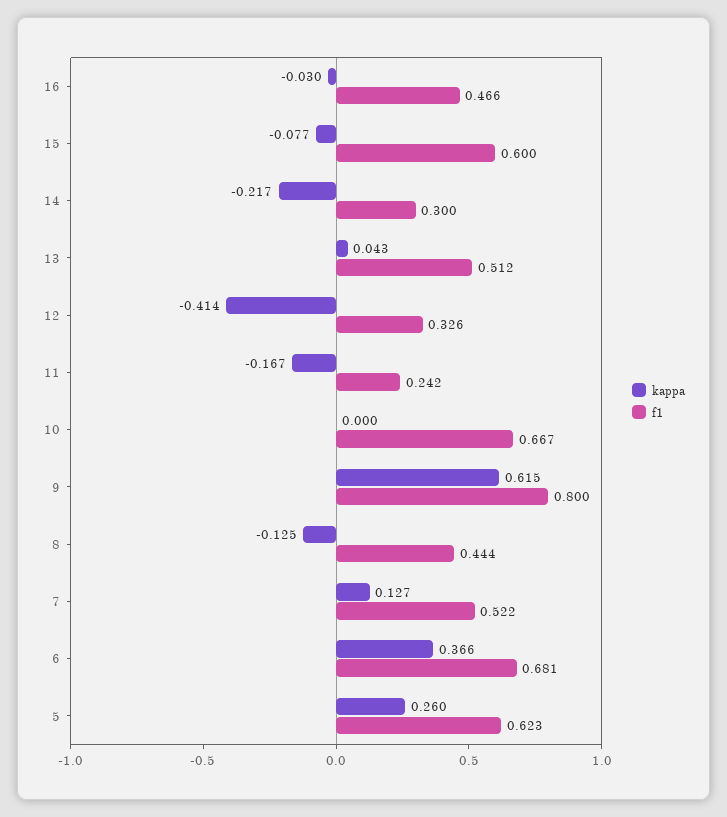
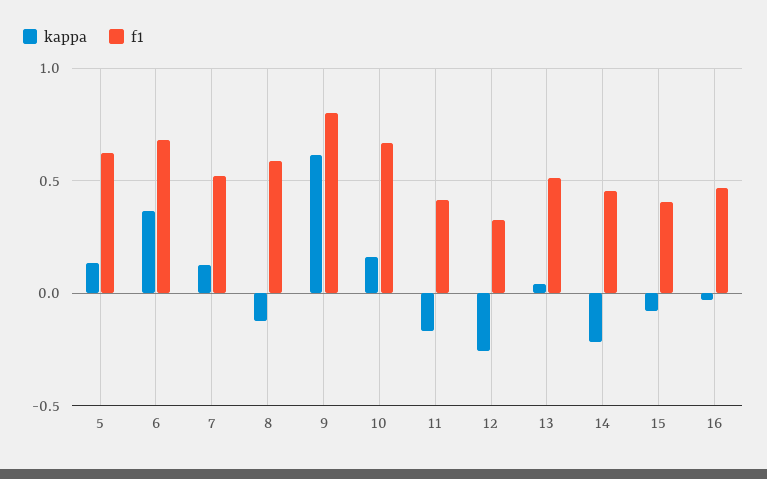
  {
    "kappa": {
      "16": -0.03,
      "15": -0.077,
      "14": -0.217,
      "13": 0.043,
-     "12": -0.414,
+     "12": -0.25,
      "11": -0.167,
-     "10": 0,
+     "10": 0.15,
      "9": 0.615,
      "8": -0.125,
      "7": 0.127,
      "6": 0.366,
-     "5": 0.26
+     "5": 0.15
    },
    "f1": {
      "16": 0.466,
-     "15": 0.6,
+     "15": 0.4,
-     "14": 0.3,
+     "14": 0.45,
      "13": 0.512,
      "12": 0.326,
-     "11": 0.242,
+     "11": 0.4,
      "10": 0.667,
      "9": 0.8,
-     "8": 0.444,
+     "8": 0.6,
      "7": 0.522,
      "6": 0.681,
      "5": 0.623
    }
  }

